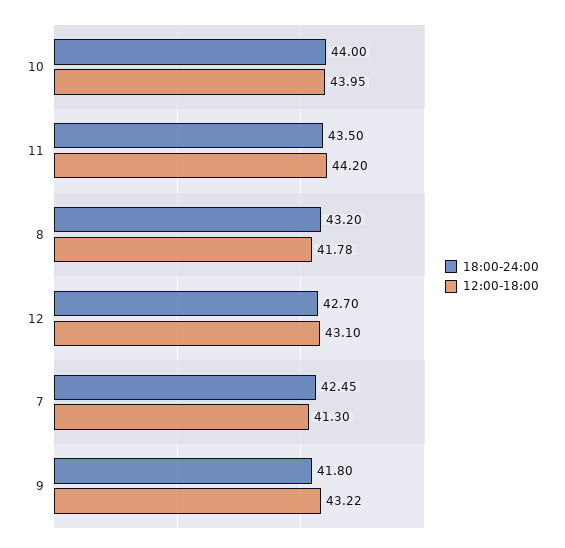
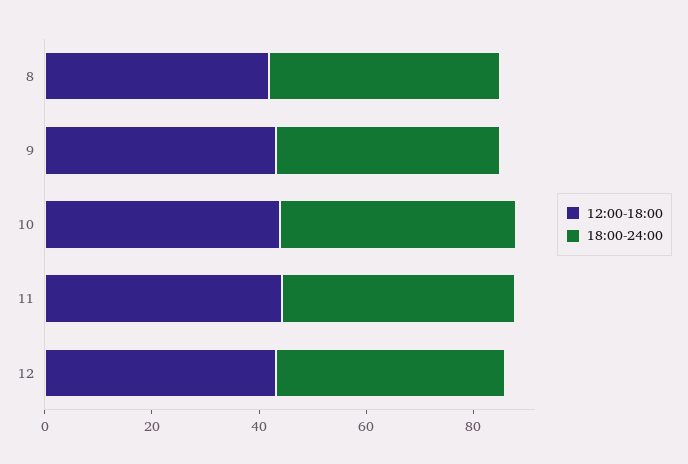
  {
    "18:00-24:00": {
      "10": 44,
      "11": 43.5,
      "8": 43.2,
      "12": 42.7,
-     "7": 42.45,
      "9": 41.8
    },
    "12:00-18:00": {
      "10": 43.95,
      "11": 44.2,
      "8": 41.78,
      "12": 43.1,
-     "7": 41.3,
      "9": 43.22
    }
  }

